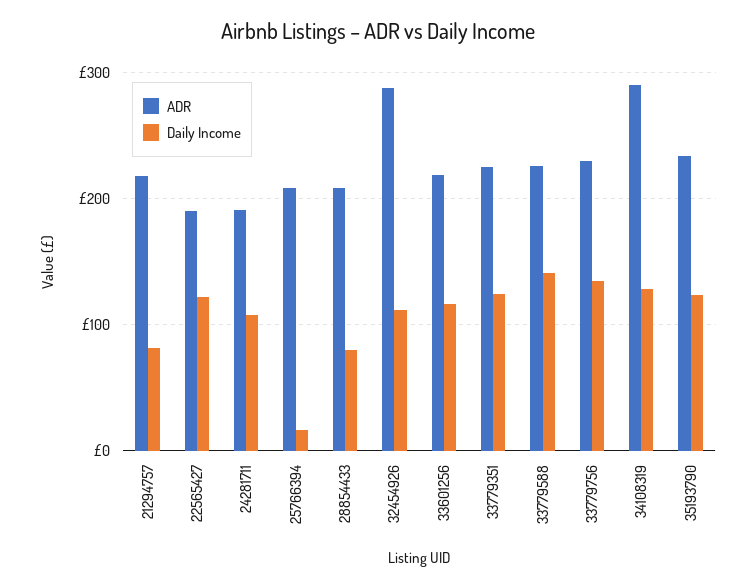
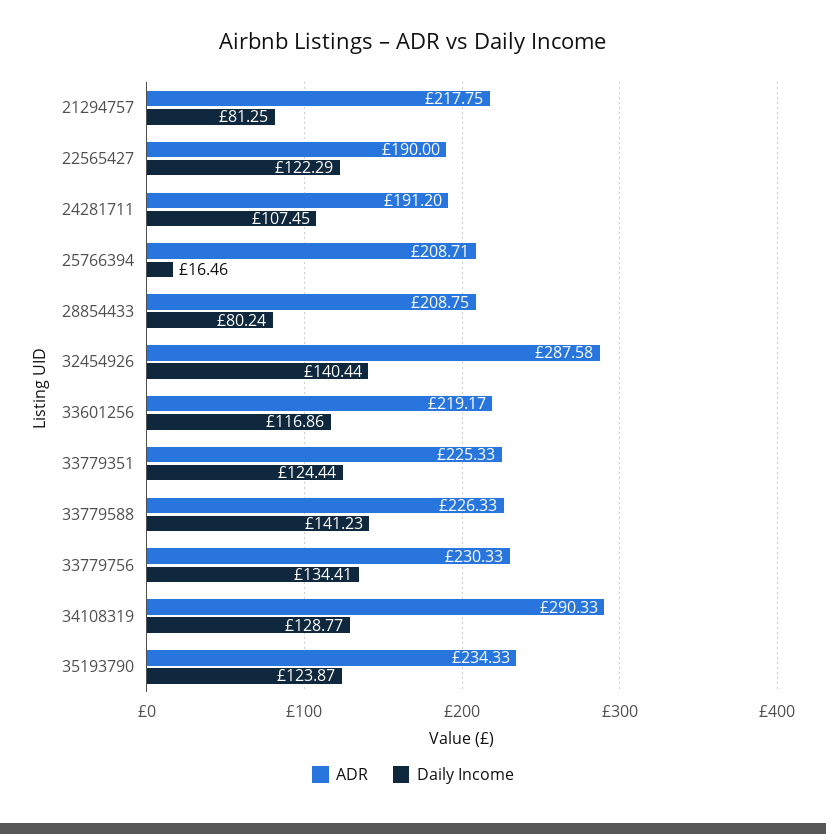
  {
    "ADR": {
      "21294757": 217.75,
      "22565427": 190,
      "24281711": 191.2,
      "25766394": 208.71,
      "28854433": 208.75,
      "32454926": 287.58,
      "33601256": 219.17,
      "33779351": 225.33,
      "33779588": 226.33,
      "33779756": 230.33,
      "34108319": 290.33,
      "35193790": 234.33
    },
    "Daily Income": {
      "21294757": 81.25,
      "22565427": 122.29,
      "24281711": 107.45,
      "25766394": 16.46,
      "28854433": 80.24,
-     "32454926": 110,
+     "32454926": 140.44,
      "33601256": 116.86,
      "33779351": 124.44,
      "33779588": 141.23,
      "33779756": 134.41,
      "34108319": 128.77,
      "35193790": 123.87
    }
  }

